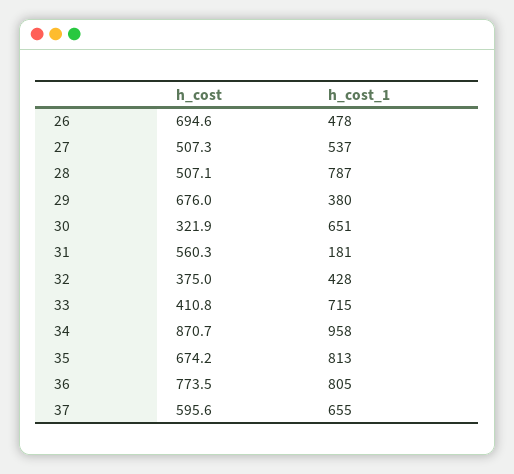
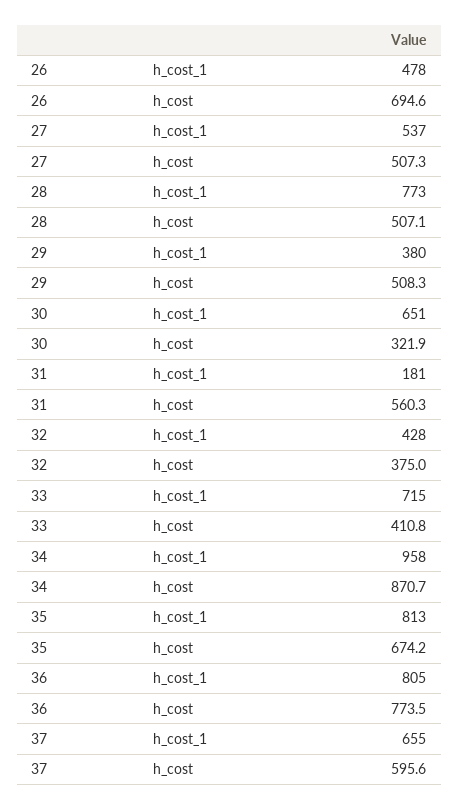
  {
    "h_cost": {
      "26": 694.6,
      "27": 507.3,
      "28": 507.1,
-     "29": 676,
+     "29": 508.3,
      "30": 321.9,
      "31": 560.3,
      "32": 375,
      "33": 410.8,
      "34": 870.7,
      "35": 674.2,
      "36": 773.5,
      "37": 595.6
    },
    "h_cost_1": {
      "26": 478,
      "27": 537,
-     "28": 787,
+     "28": 773,
      "29": 380,
      "30": 651,
      "31": 181,
      "32": 428,
      "33": 715,
      "34": 958,
      "35": 813,
      "36": 805,
      "37": 655
    }
  }

